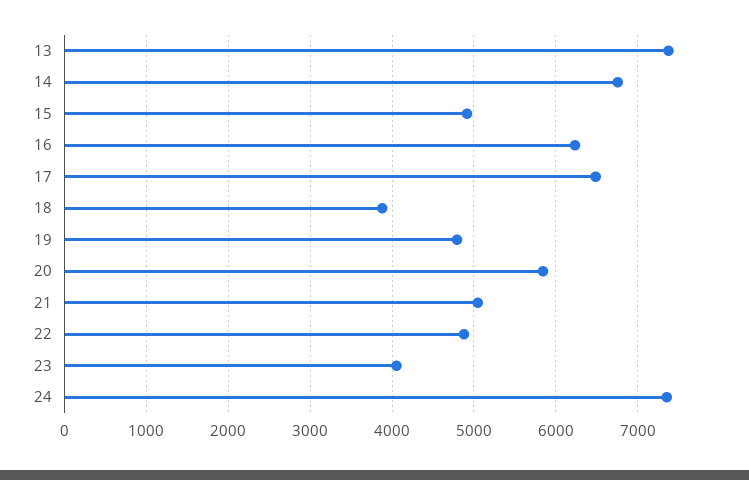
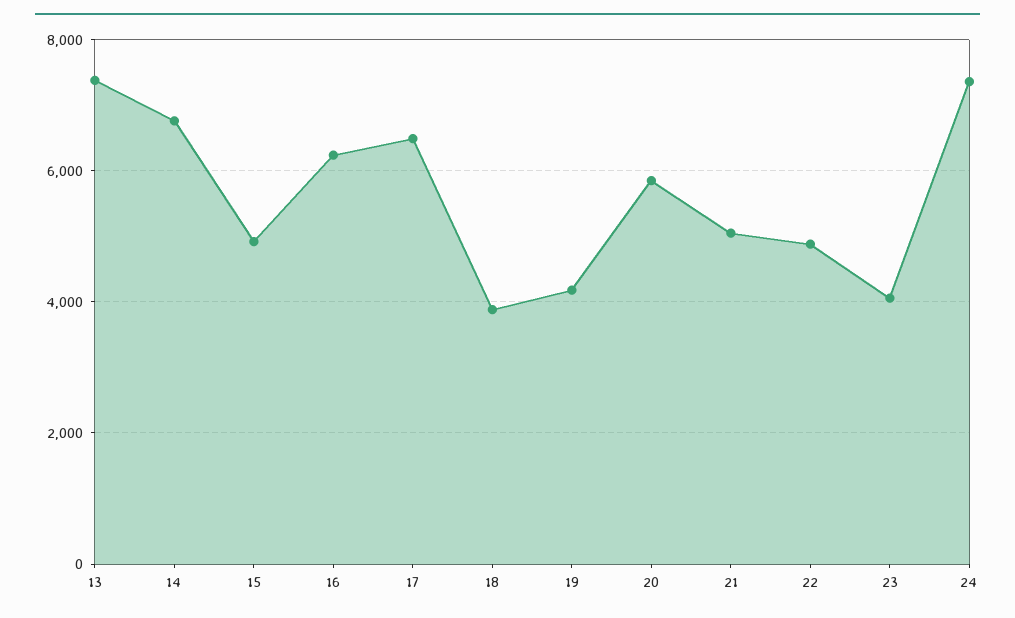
  {
    "13": 7400,
    "14": 6800,
    "15": 4900,
    "16": 6200,
    "17": 6500,
    "18": 3900,
-   "19": 4800,
+   "19": 4200,
    "20": 5800,
    "21": 5000,
    "22": 4900,
    "23": 4100,
    "24": 7400
  }

